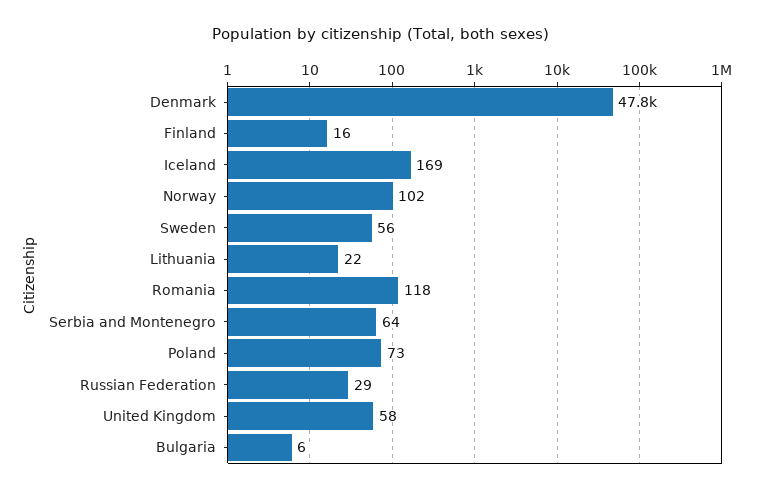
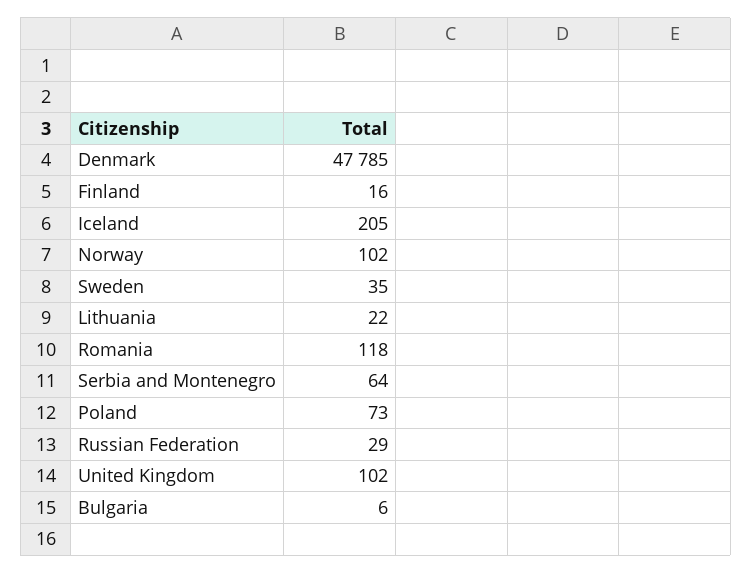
  {
    "Denmark": 47785,
    "Finland": 16,
-   "Iceland": 169,
+   "Iceland": 205,
    "Norway": 102,
-   "Sweden": 56,
+   "Sweden": 35,
    "Lithuania": 22,
    "Romania": 118,
    "Serbia and Montenegro": 64,
    "Poland": 73,
    "Russian Federation": 29,
-   "United Kingdom": 58,
+   "United Kingdom": 102,
    "Bulgaria": 6
  }

